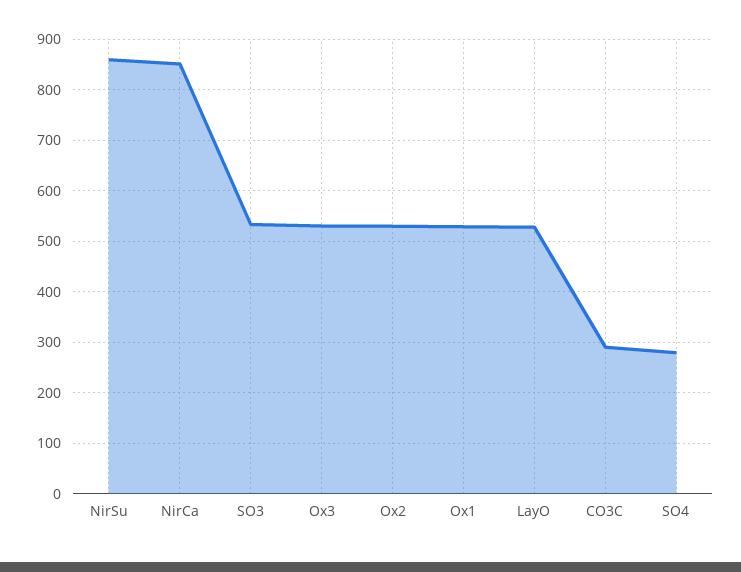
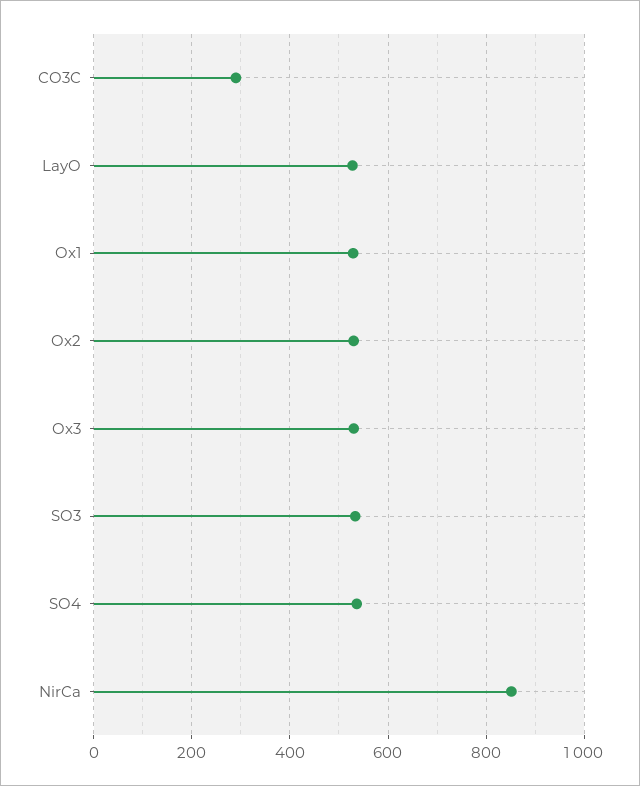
  {
-   "NirSu": 860,
    "NirCa": 860,
    "SO3": 540,
    "Ox3": 540,
    "Ox2": 520,
    "Ox1": 520,
    "LayO": 520,
    "CO3C": 280,
-   "SO4": 280
+   "SO4": 540
  }

